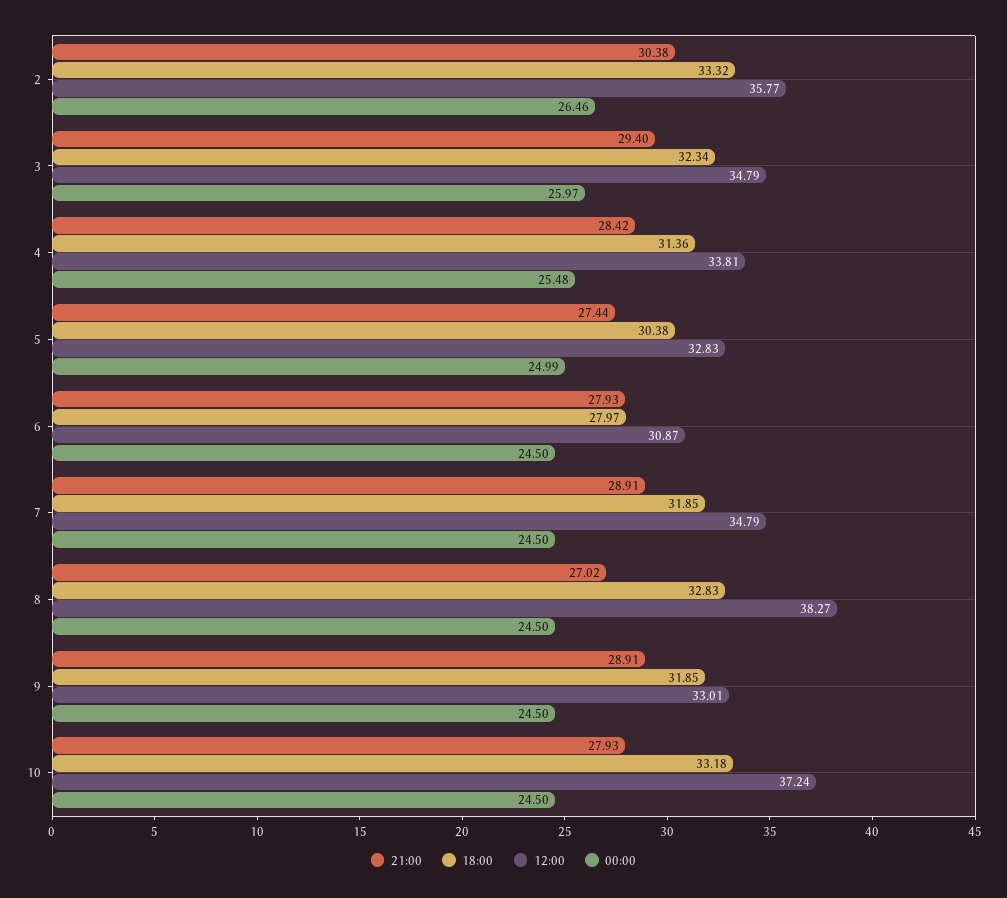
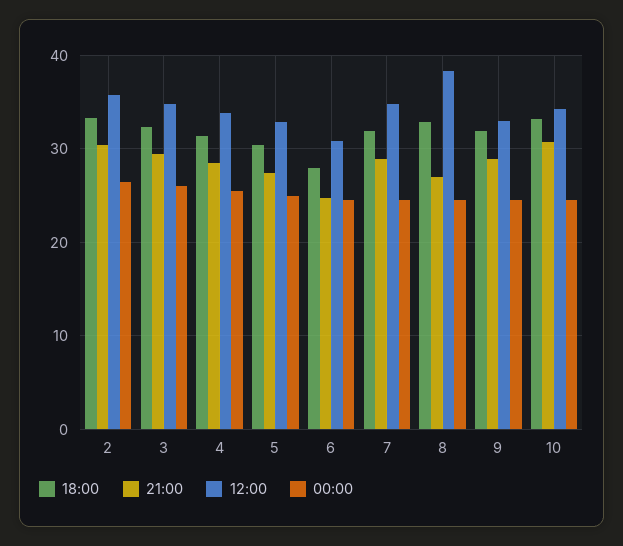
  {
    "21:00": {
      "2": 30.38,
      "3": 29.4,
      "4": 28.42,
      "5": 27.44,
-     "6": 27.93,
+     "6": 25,
      "7": 28.91,
      "8": 27.02,
      "9": 28.91,
-     "10": 27.93
+     "10": 31
    },
    "18:00": {
      "2": 33.32,
      "3": 32.34,
      "4": 31.36,
      "5": 30.38,
      "6": 27.97,
      "7": 31.85,
      "8": 32.83,
      "9": 31.85,
      "10": 33.18
    },
    "12:00": {
      "2": 35.77,
      "3": 34.79,
      "4": 33.81,
      "5": 32.83,
      "6": 30.87,
      "7": 34.79,
      "8": 38.27,
      "9": 33.01,
-     "10": 37.24
+     "10": 34
    },
    "00:00": {
      "2": 26.46,
      "3": 25.97,
      "4": 25.48,
      "5": 24.99,
      "6": 24.5,
      "7": 24.5,
      "8": 24.5,
      "9": 24.5,
      "10": 24.5
    }
  }

